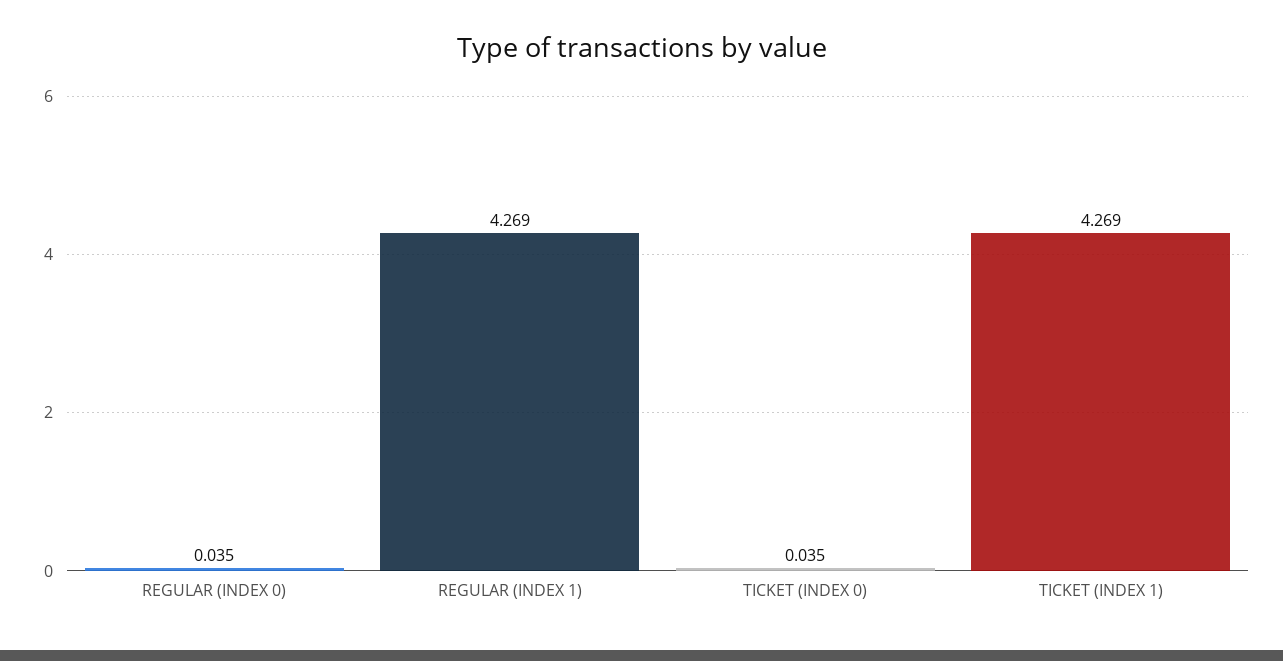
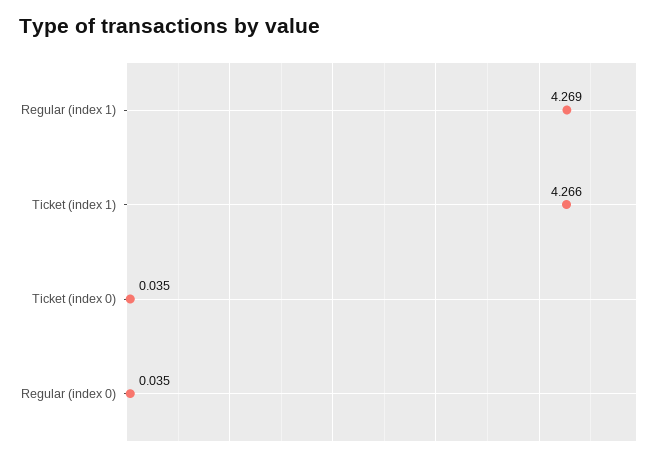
  {
    "REGULAR (INDEX 0)": 0.035,
    "REGULAR (INDEX 1)": 4.269,
    "TICKET (INDEX 0)": 0.035,
-   "TICKET (INDEX 1)": 4.269
+   "TICKET (INDEX 1)": 4.266
  }

